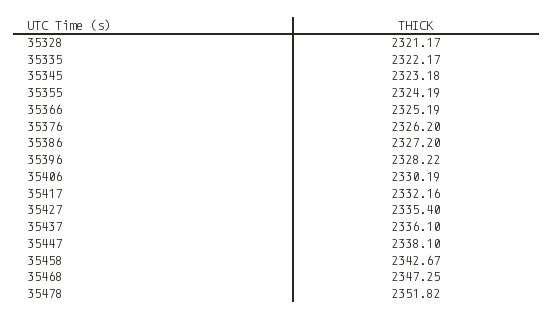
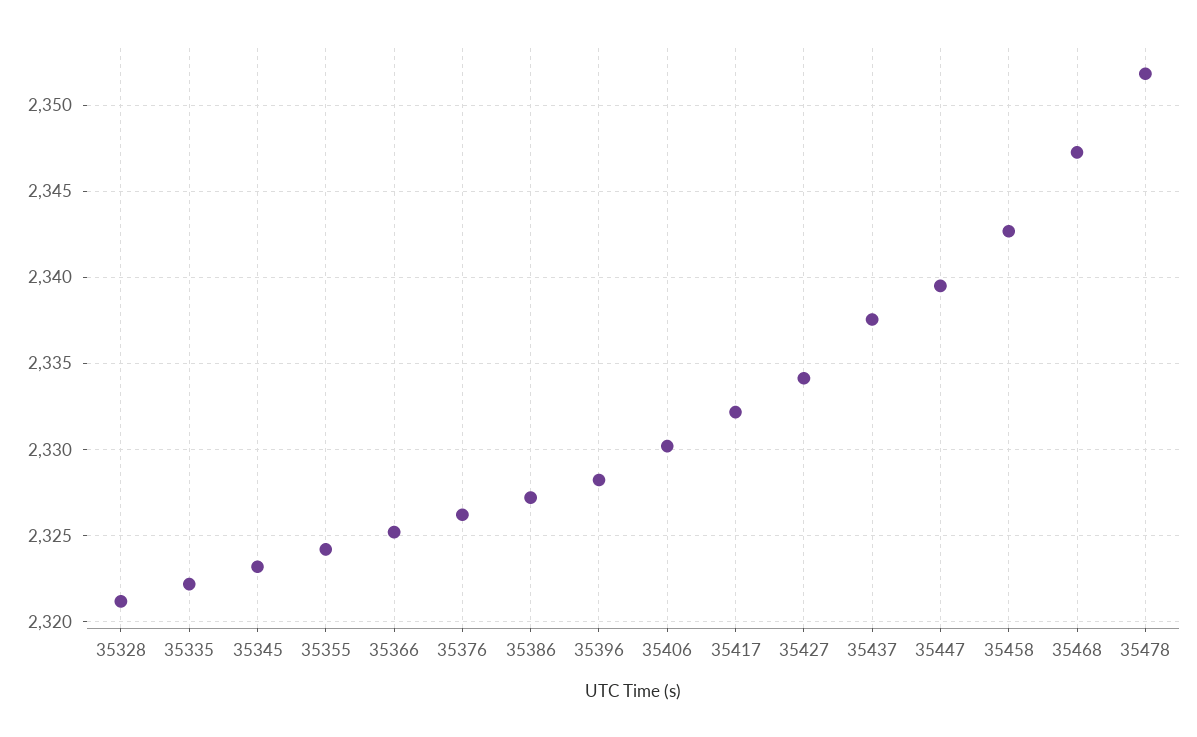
  {
    "35328": 2321.17,
    "35335": 2322.17,
    "35345": 2323.18,
    "35355": 2324.19,
    "35366": 2325.19,
    "35376": 2326.2,
    "35386": 2327.2,
    "35396": 2328.22,
    "35406": 2330.19,
    "35417": 2332.16,
-   "35427": 2335.4,
+   "35427": 2334,
-   "35437": 2336.1,
+   "35437": 2337.5,
-   "35447": 2338.1,
+   "35447": 2339.5,
    "35458": 2342.67,
    "35468": 2347.25,
    "35478": 2351.82
  }

